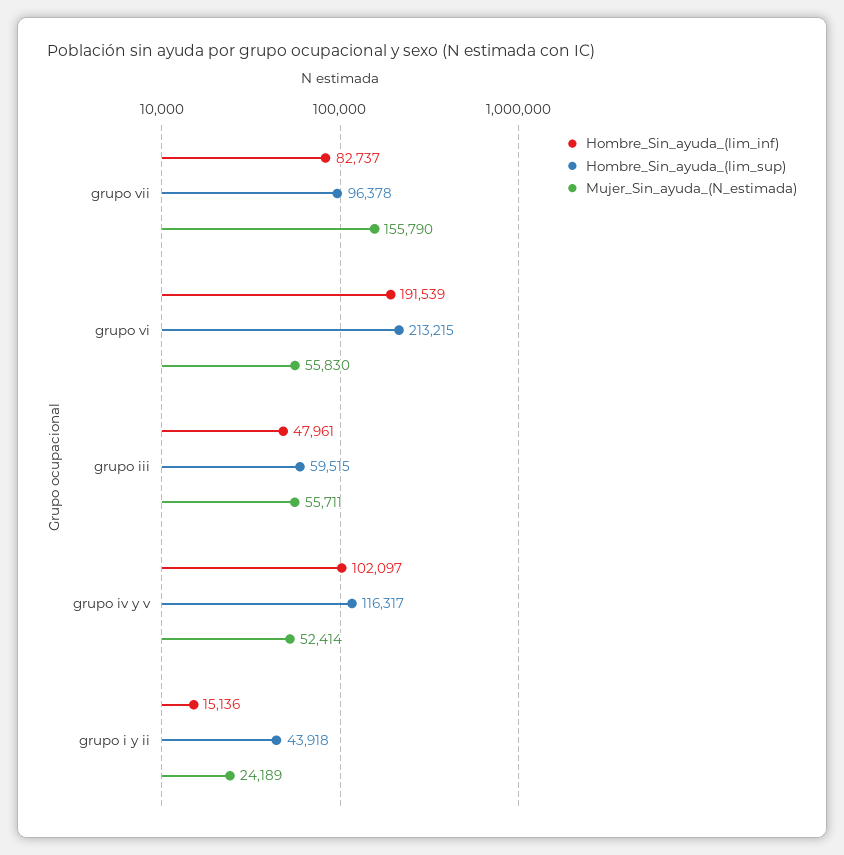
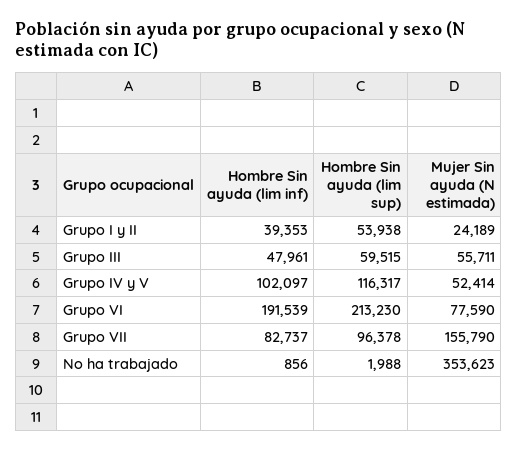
  {
    "Hombre_Sin_ayuda_(lim_inf)": {
      "grupo vii": 82737,
      "grupo vi": 191539,
      "grupo iii": 47961,
      "grupo iv y v": 102097,
-     "grupo i y ii": 15136
+     "grupo i y ii": 39353,
+     "No ha trabajado": 856
    },
    "Hombre_Sin_ayuda_(lim_sup)": {
      "grupo vii": 96378,
-     "grupo vi": 213215,
+     "grupo vi": 213230,
      "grupo iii": 59515,
      "grupo iv y v": 116317,
-     "grupo i y ii": 43918
+     "grupo i y ii": 53938,
+     "No ha trabajado": 1988
    },
    "Mujer_Sin_ayuda_(N_estimada)": {
      "grupo vii": 155790,
-     "grupo vi": 55830,
+     "grupo vi": 77590,
      "grupo iii": 55711,
      "grupo iv y v": 52414,
-     "grupo i y ii": 24189
+     "grupo i y ii": 24189,
+     "No ha trabajado": 353623
    }
  }

